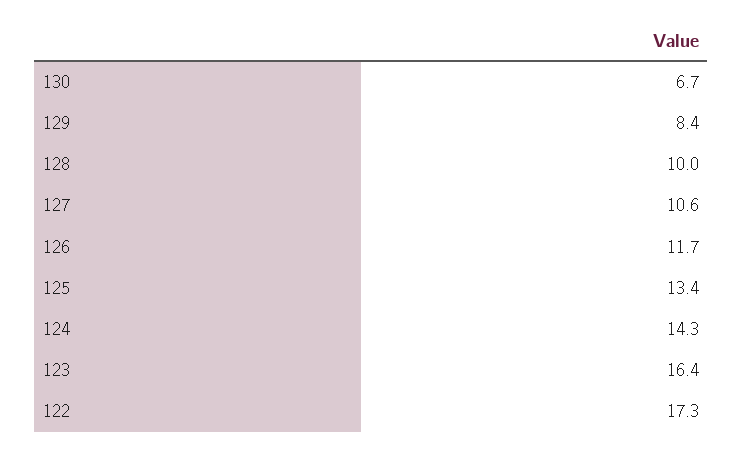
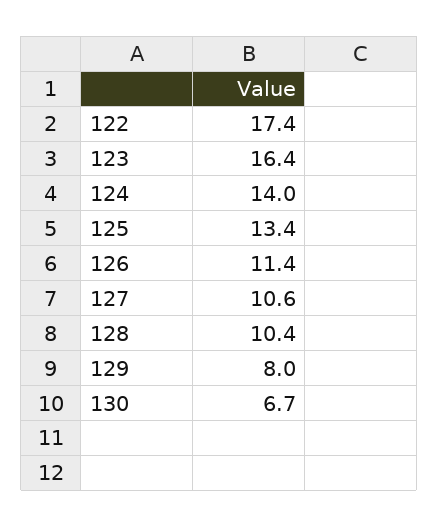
  {
    "130": 6.7,
-   "129": 8.4,
+   "129": 8,
-   "128": 10,
+   "128": 10.4,
    "127": 10.6,
-   "126": 11.7,
+   "126": 11.4,
    "125": 13.4,
-   "124": 14.3,
+   "124": 14,
    "123": 16.4,
-   "122": 17.3
+   "122": 17.4
  }

